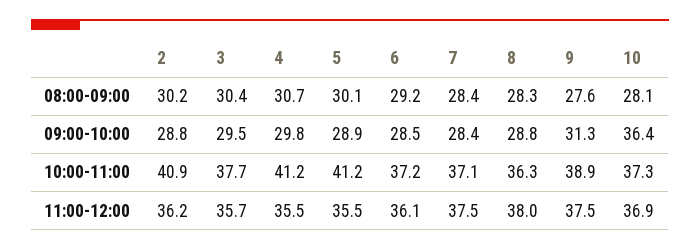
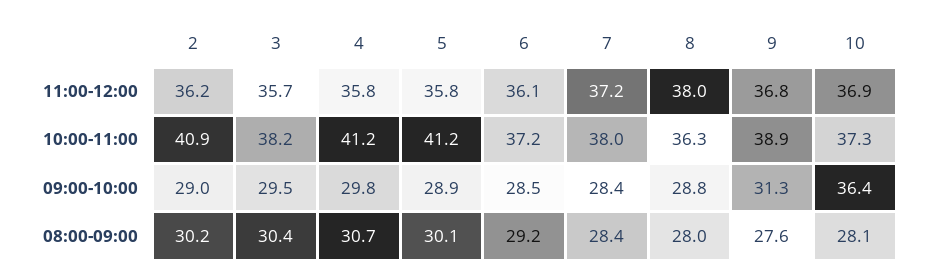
  {
    "2": {
      "08:00-09:00": 30.2,
-     "09:00-10:00": 28.8,
+     "09:00-10:00": 29,
      "10:00-11:00": 40.9,
      "11:00-12:00": 36.2
    },
    "3": {
      "08:00-09:00": 30.4,
      "09:00-10:00": 29.5,
-     "10:00-11:00": 37.7,
+     "10:00-11:00": 38.2,
      "11:00-12:00": 35.7
    },
    "4": {
      "08:00-09:00": 30.7,
      "09:00-10:00": 29.8,
      "10:00-11:00": 41.2,
-     "11:00-12:00": 35.5
+     "11:00-12:00": 35.8
    },
    "5": {
      "08:00-09:00": 30.1,
      "09:00-10:00": 28.9,
      "10:00-11:00": 41.2,
-     "11:00-12:00": 35.5
+     "11:00-12:00": 35.8
    },
    "6": {
      "08:00-09:00": 29.2,
      "09:00-10:00": 28.5,
      "10:00-11:00": 37.2,
      "11:00-12:00": 36.1
    },
    "7": {
      "08:00-09:00": 28.4,
      "09:00-10:00": 28.4,
-     "10:00-11:00": 37.1,
+     "10:00-11:00": 38,
-     "11:00-12:00": 37.5
+     "11:00-12:00": 37.2
    },
    "8": {
-     "08:00-09:00": 28.3,
+     "08:00-09:00": 28,
      "09:00-10:00": 28.8,
      "10:00-11:00": 36.3,
      "11:00-12:00": 38
    },
    "9": {
      "08:00-09:00": 27.6,
      "09:00-10:00": 31.3,
      "10:00-11:00": 38.9,
-     "11:00-12:00": 37.5
+     "11:00-12:00": 36.8
    },
    "10": {
      "08:00-09:00": 28.1,
      "09:00-10:00": 36.4,
      "10:00-11:00": 37.3,
      "11:00-12:00": 36.9
    }
  }

